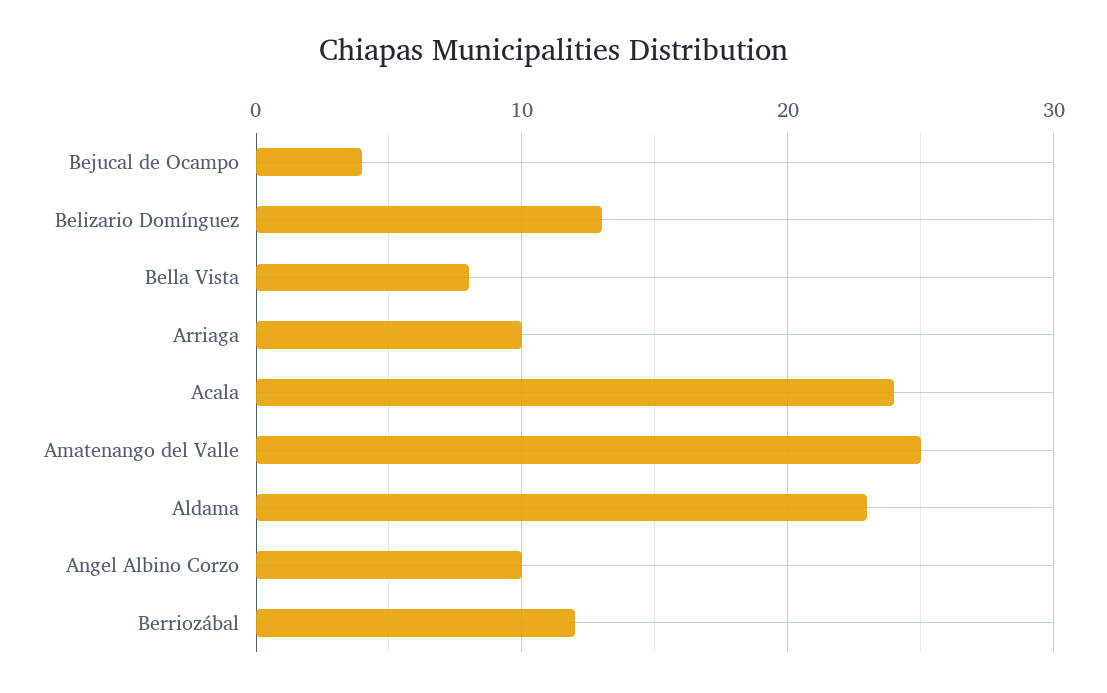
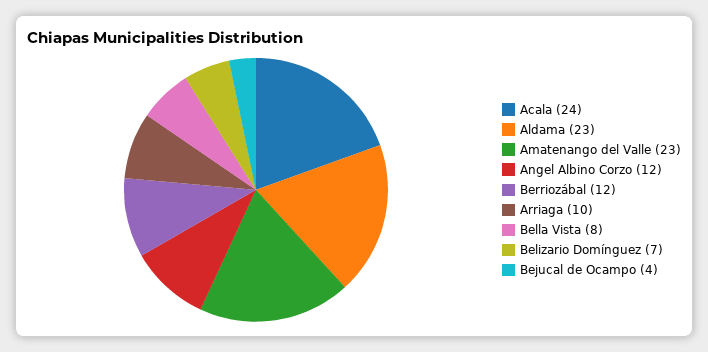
  {
    "Bejucal de Ocampo": 4,
-   "Belizario Domínguez": 13,
+   "Belizario Domínguez": 7,
    "Bella Vista": 8,
    "Arriaga": 10,
    "Acala": 24,
-   "Amatenango del Valle": 25,
+   "Amatenango del Valle": 23,
    "Aldama": 23,
-   "Angel Albino Corzo": 10,
+   "Angel Albino Corzo": 12,
    "Berriozábal": 12
  }

